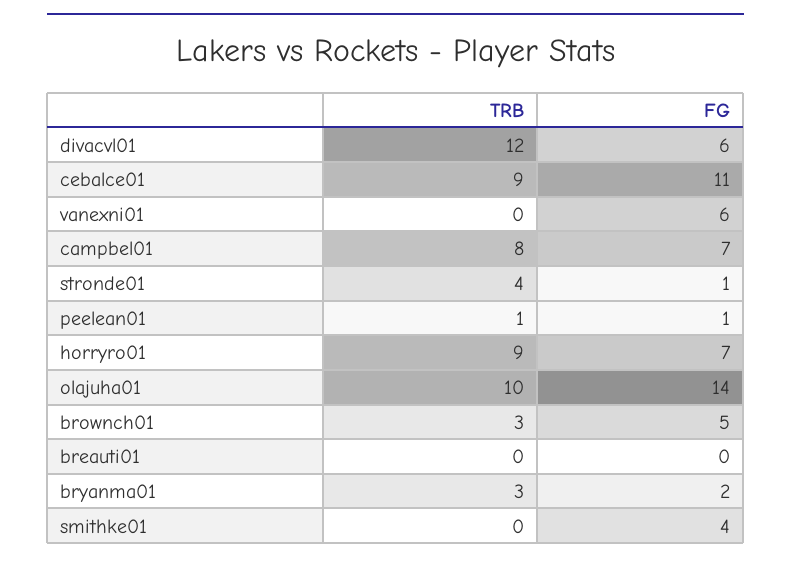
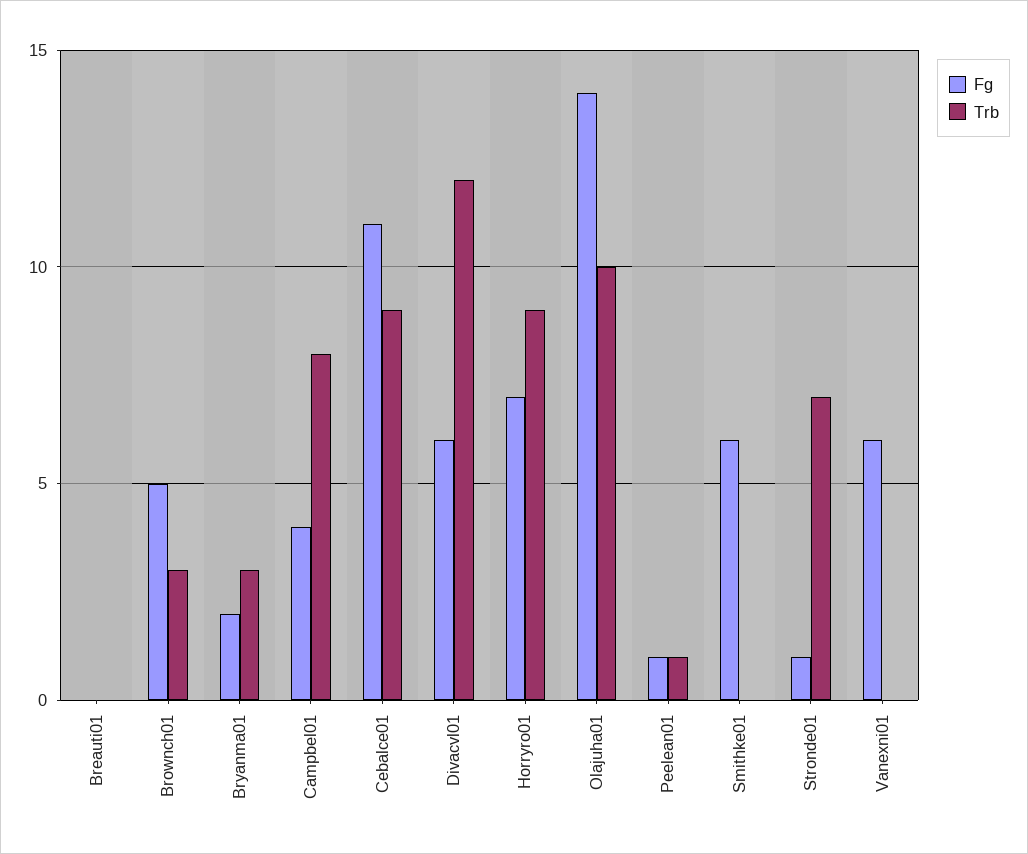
  {
    "TRB": {
      "divacvl01": 12,
      "cebalce01": 9,
      "vanexni01": 0,
      "campbel01": 8,
-     "stronde01": 4,
+     "stronde01": 7,
      "peelean01": 1,
      "horryro01": 9,
      "olajuha01": 10,
      "brownch01": 3,
      "breauti01": 0,
      "bryanma01": 3,
      "smithke01": 0
    },
    "FG": {
      "divacvl01": 6,
      "cebalce01": 11,
      "vanexni01": 6,
-     "campbel01": 7,
+     "campbel01": 4,
      "stronde01": 1,
      "peelean01": 1,
      "horryro01": 7,
      "olajuha01": 14,
      "brownch01": 5,
      "breauti01": 0,
      "bryanma01": 2,
-     "smithke01": 4
+     "smithke01": 6
    }
  }

